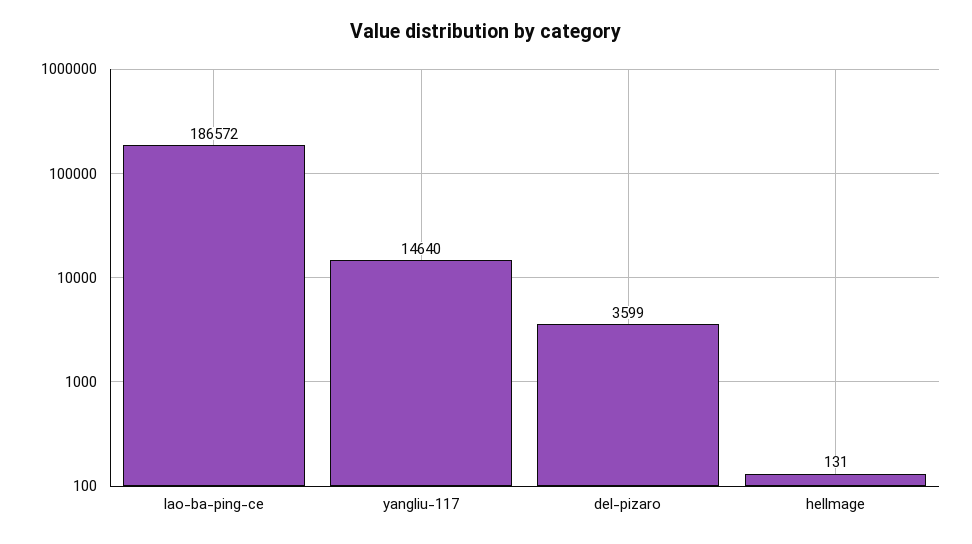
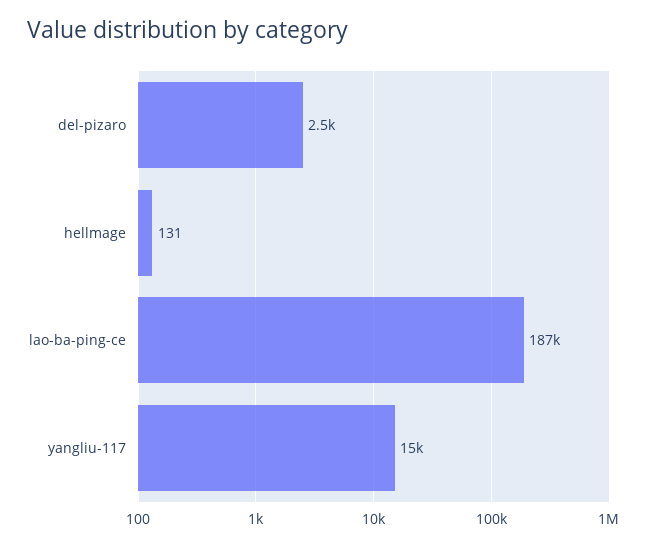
  {
    "lao-ba-ping-ce": 186572,
    "yangliu-117": 14640,
-   "del-pizaro": 3599,
+   "del-pizaro": 2500,
    "hellmage": 131
  }

